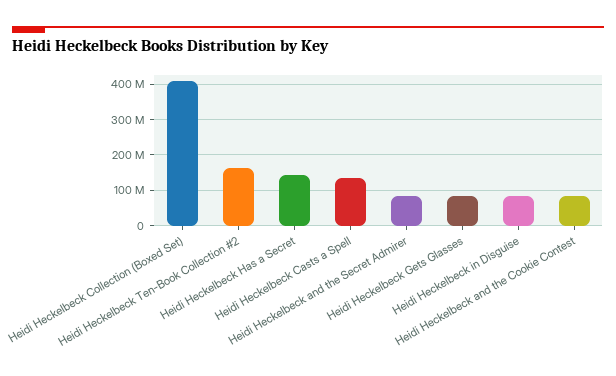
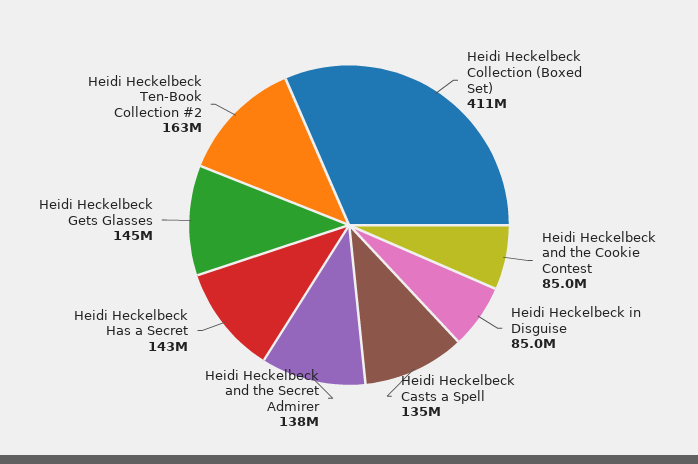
  {
    "Heidi Heckelbeck Collection (Boxed Set)": 411000000,
    "Heidi Heckelbeck Ten-Book Collection #2": 163000000,
    "Heidi Heckelbeck Has a Secret": 143000000,
    "Heidi Heckelbeck Casts a Spell": 135000000,
-   "Heidi Heckelbeck and the Secret Admirer": 80000000,
+   "Heidi Heckelbeck and the Secret Admirer": 138000000,
-   "Heidi Heckelbeck Gets Glasses": 80000000,
+   "Heidi Heckelbeck Gets Glasses": 145000000,
    "Heidi Heckelbeck in Disguise": 85000000,
    "Heidi Heckelbeck and the Cookie Contest": 85000000
  }

